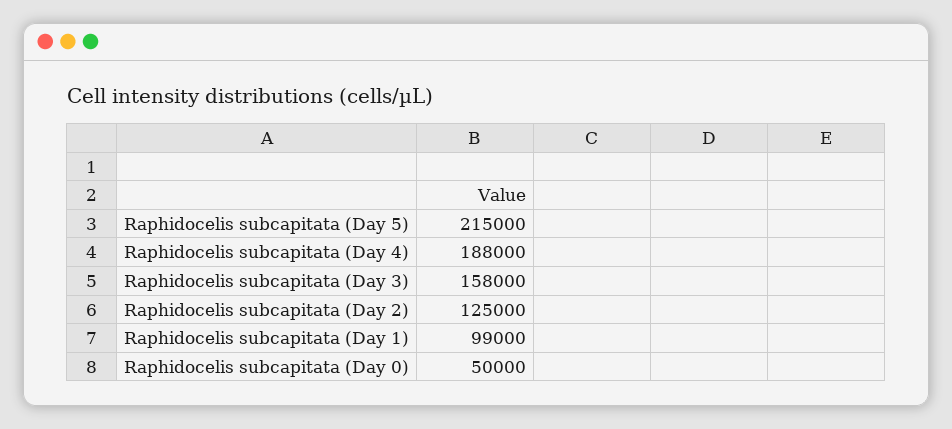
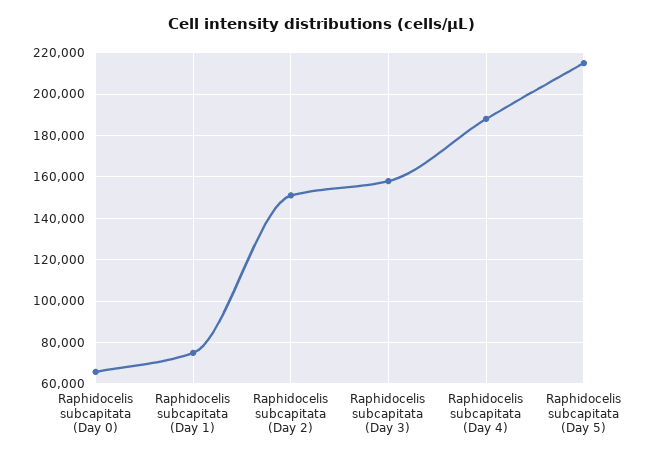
  {
    "Raphidocelis subcapitata (Day 5)": 215000,
    "Raphidocelis subcapitata (Day 4)": 188000,
    "Raphidocelis subcapitata (Day 3)": 158000,
-   "Raphidocelis subcapitata (Day 2)": 125000,
+   "Raphidocelis subcapitata (Day 2)": 150000,
-   "Raphidocelis subcapitata (Day 1)": 99000,
+   "Raphidocelis subcapitata (Day 1)": 75000,
-   "Raphidocelis subcapitata (Day 0)": 50000
+   "Raphidocelis subcapitata (Day 0)": 65000
  }

